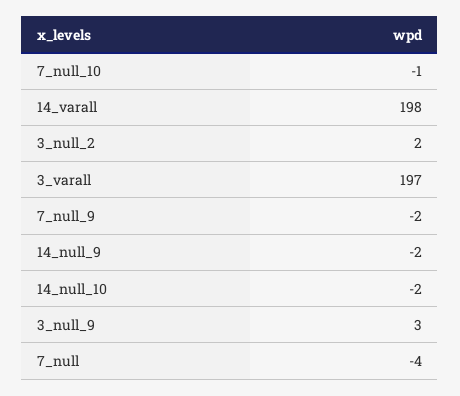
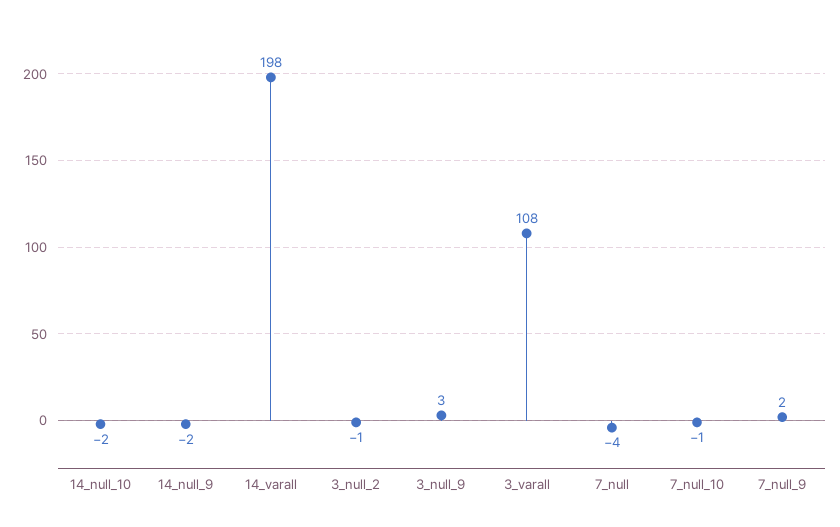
  {
    "7_null_10": -1,
    "14_varall": 198,
-   "3_null_2": 2,
+   "3_null_2": -1,
-   "3_varall": 197,
+   "3_varall": 108,
-   "7_null_9": -2,
+   "7_null_9": 2,
    "14_null_9": -2,
    "14_null_10": -2,
    "3_null_9": 3,
    "7_null": -4
  }

